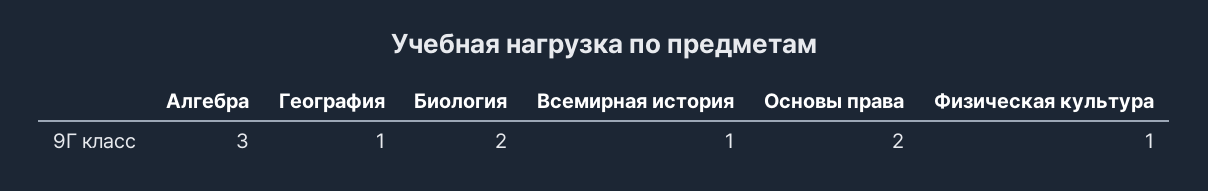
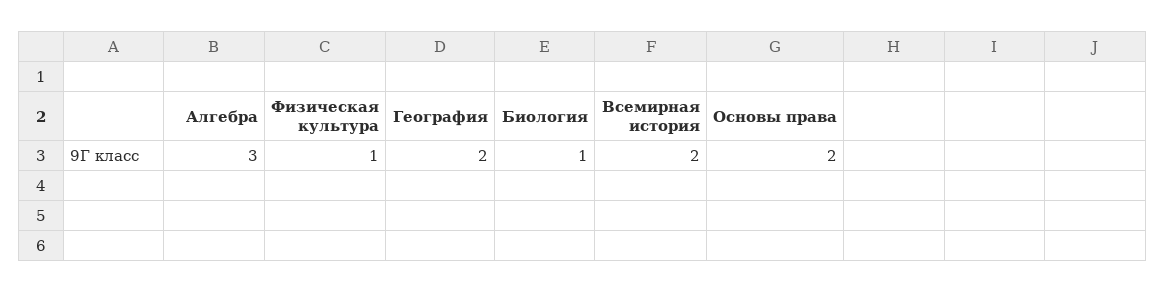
  {
    "Алгебра": 3,
-   "География": 1,
+   "География": 2,
-   "Биология": 2,
+   "Биология": 1,
-   "Всемирная история": 1,
+   "Всемирная история": 2,
    "Основы права": 2,
    "Физическая культура": 1
  }

